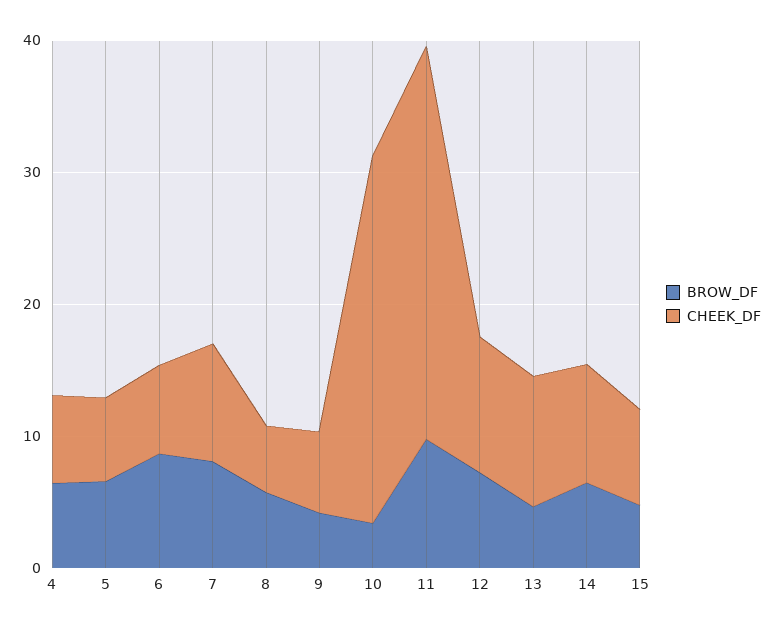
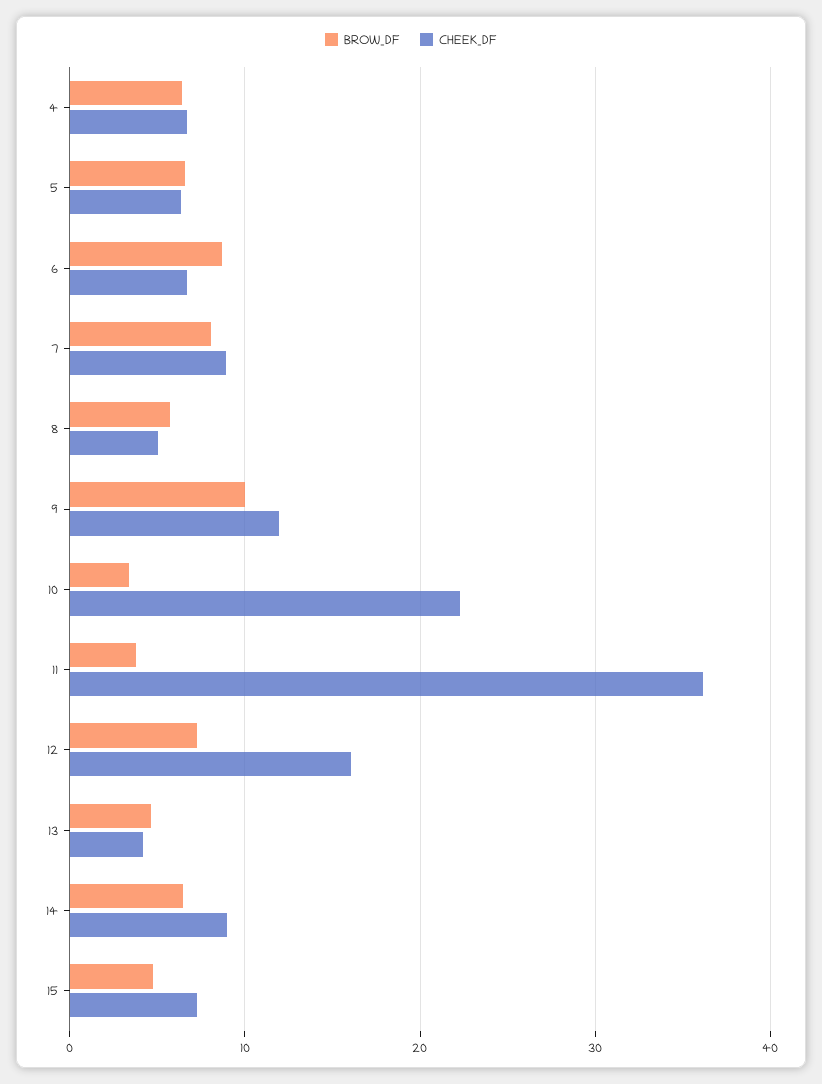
  {
    "BROW_DF": {
      "4": 6,
      "5": 7,
      "6": 9,
      "7": 8,
      "8": 6,
-     "9": 4,
+     "9": 10,
      "10": 3,
-     "11": 10,
+     "11": 4,
      "12": 7,
      "13": 5,
      "14": 6,
      "15": 5
    },
    "CHEEK_DF": {
      "4": 7,
      "5": 6,
      "6": 7,
      "7": 9,
      "8": 5,
-     "9": 6,
+     "9": 12,
-     "10": 28,
+     "10": 22,
-     "11": 30,
+     "11": 36,
-     "12": 10,
+     "12": 16,
-     "13": 10,
+     "13": 4,
      "14": 9,
      "15": 7
    }
  }

